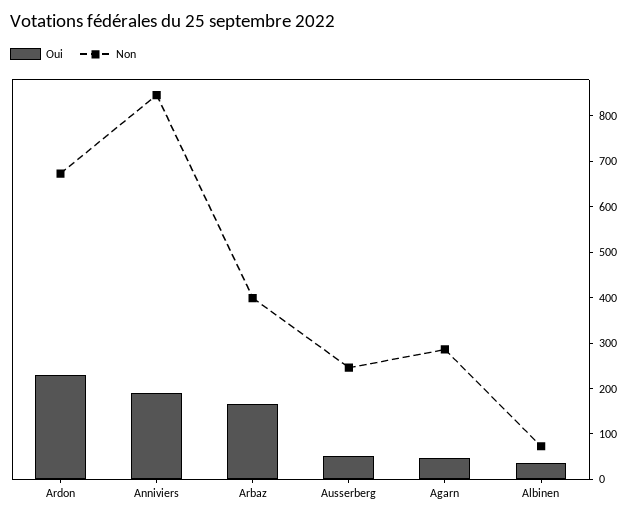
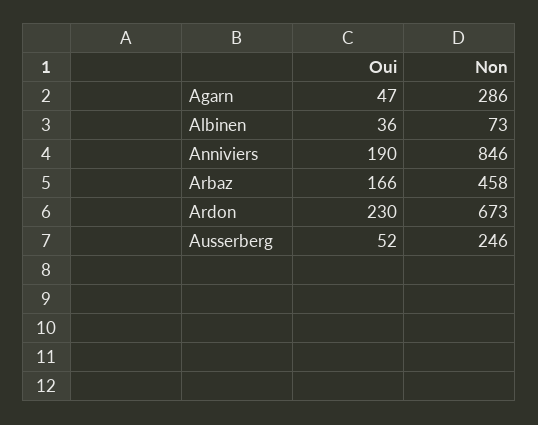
  {
    "Oui": {
      "Ardon": 230,
      "Anniviers": 190,
      "Arbaz": 166,
      "Ausserberg": 52,
      "Agarn": 47,
      "Albinen": 36
    },
    "Non": {
      "Ardon": 673,
      "Anniviers": 846,
-     "Arbaz": 400,
+     "Arbaz": 458,
      "Ausserberg": 246,
      "Agarn": 286,
      "Albinen": 73
    }
  }

